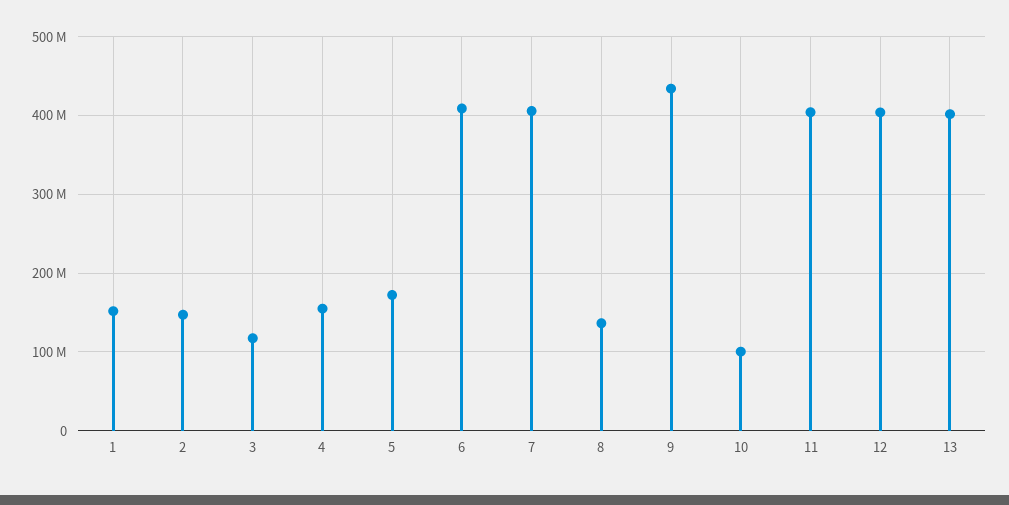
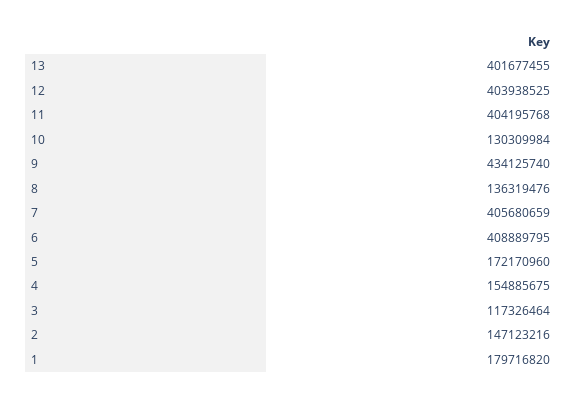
  {
-   "1": 150000000,
+   "1": 179716820,
    "2": 147123216,
    "3": 117326464,
    "4": 154885675,
    "5": 172170960,
    "6": 408889795,
    "7": 405680659,
    "8": 136319476,
    "9": 434125740,
-   "10": 100000000,
+   "10": 130309984,
    "11": 404195768,
    "12": 403938525,
    "13": 401677455
  }

